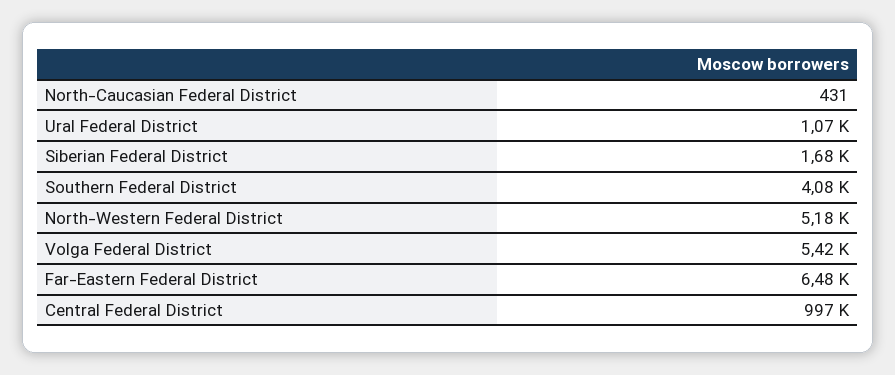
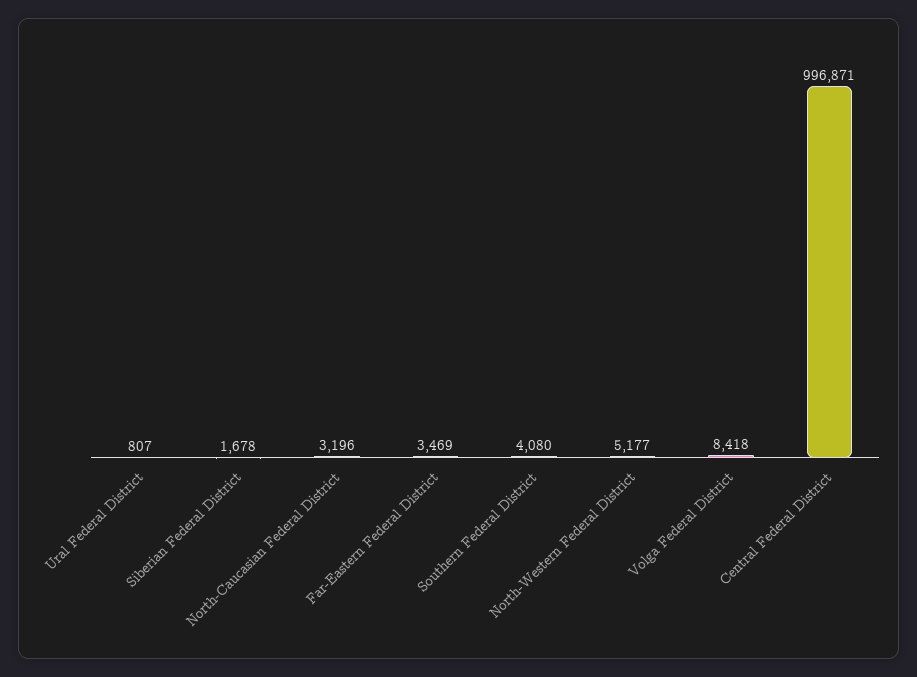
  {
-   "North-Caucasian Federal District": 431,
+   "North-Caucasian Federal District": 3196,
-   "Ural Federal District": 1070,
+   "Ural Federal District": 807,
    "Siberian Federal District": 1678,
    "Southern Federal District": 4080,
    "North-Western Federal District": 5177,
-   "Volga Federal District": 5420,
+   "Volga Federal District": 8418,
-   "Far-Eastern Federal District": 6480,
+   "Far-Eastern Federal District": 3469,
    "Central Federal District": 996871
  }

